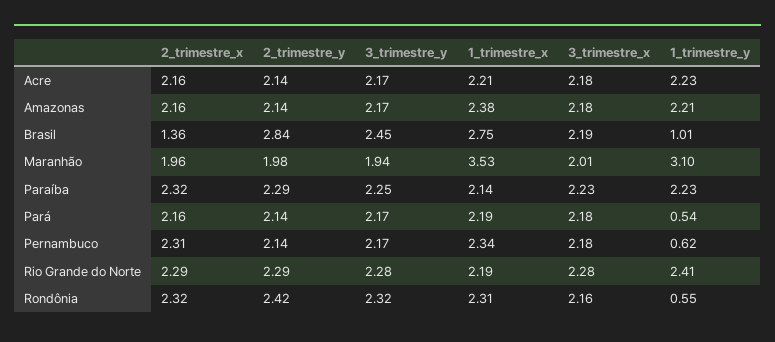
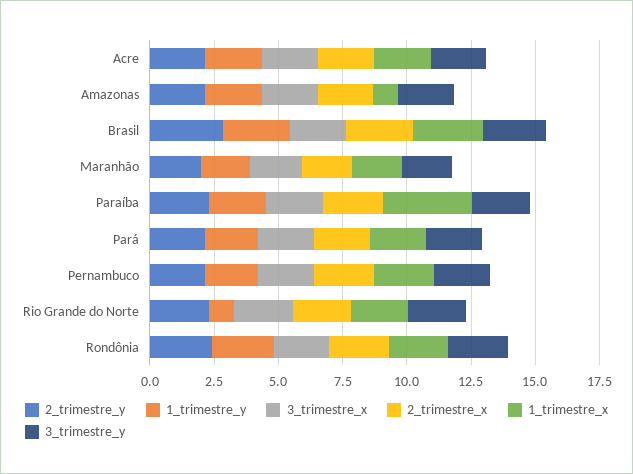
  {
    "2_trimestre_x": {
      "Acre": 2.16,
      "Amazonas": 2.16,
-     "Brasil": 1.36,
+     "Brasil": 2.5,
      "Maranhão": 1.96,
      "Paraíba": 2.32,
      "Pará": 2.16,
      "Pernambuco": 2.31,
      "Rio Grande do Norte": 2.29,
      "Rondônia": 2.32
    },
    "2_trimestre_y": {
      "Acre": 2.14,
      "Amazonas": 2.14,
      "Brasil": 2.84,
      "Maranhão": 1.98,
      "Paraíba": 2.29,
      "Pará": 2.14,
      "Pernambuco": 2.14,
      "Rio Grande do Norte": 2.29,
      "Rondônia": 2.42
    },
    "3_trimestre_y": {
      "Acre": 2.17,
      "Amazonas": 2.17,
      "Brasil": 2.45,
      "Maranhão": 1.94,
      "Paraíba": 2.25,
      "Pará": 2.17,
      "Pernambuco": 2.17,
      "Rio Grande do Norte": 2.28,
      "Rondônia": 2.32
    },
    "1_trimestre_x": {
      "Acre": 2.21,
-     "Amazonas": 2.38,
+     "Amazonas": 1,
      "Brasil": 2.75,
-     "Maranhão": 3.53,
+     "Maranhão": 2,
-     "Paraíba": 2.14,
+     "Paraíba": 3.5,
      "Pará": 2.19,
      "Pernambuco": 2.34,
      "Rio Grande do Norte": 2.19,
      "Rondônia": 2.31
    },
    "3_trimestre_x": {
      "Acre": 2.18,
      "Amazonas": 2.18,
      "Brasil": 2.19,
      "Maranhão": 2.01,
      "Paraíba": 2.23,
      "Pará": 2.18,
      "Pernambuco": 2.18,
      "Rio Grande do Norte": 2.28,
      "Rondônia": 2.16
    },
    "1_trimestre_y": {
      "Acre": 2.23,
      "Amazonas": 2.21,
-     "Brasil": 1.01,
+     "Brasil": 2.5,
-     "Maranhão": 3.1,
+     "Maranhão": 2,
      "Paraíba": 2.23,
-     "Pará": 0.54,
+     "Pará": 2,
-     "Pernambuco": 0.62,
+     "Pernambuco": 2,
-     "Rio Grande do Norte": 2.41,
+     "Rio Grande do Norte": 1,
-     "Rondônia": 0.55
+     "Rondônia": 2.5
    }
  }

